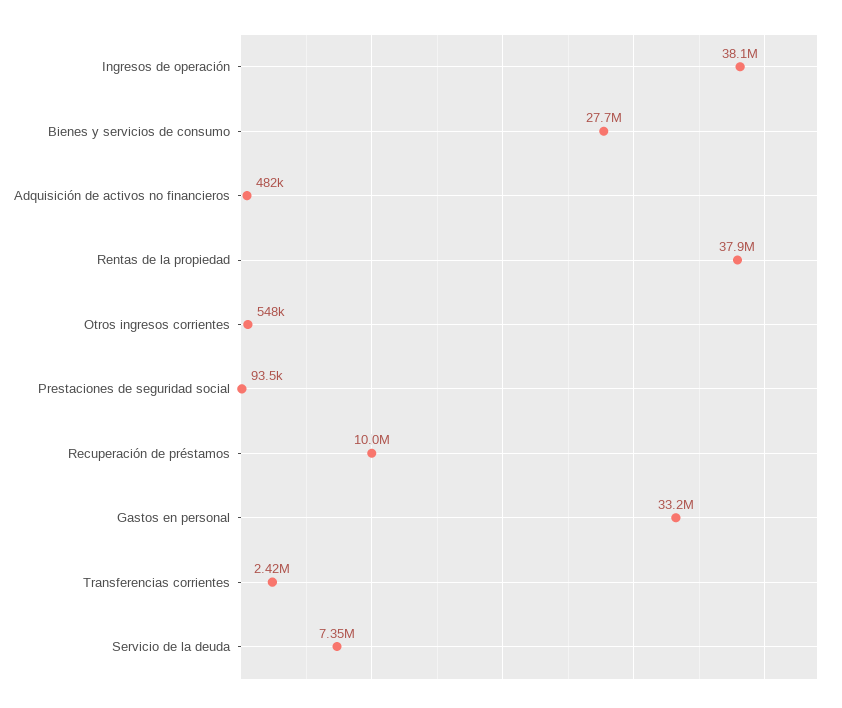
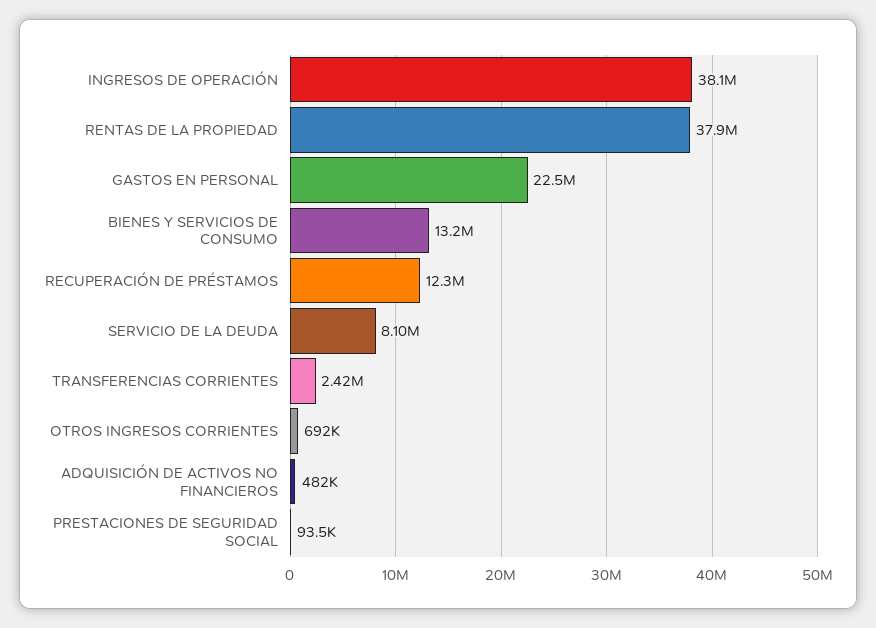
  {
    "Ingresos de operación": 38100000,
-   "Bienes y servicios de consumo": 27700000,
+   "Bienes y servicios de consumo": 13200000,
    "Adquisición de activos no financieros": 482000,
    "Rentas de la propiedad": 37900000,
-   "Otros ingresos corrientes": 548000,
+   "Otros ingresos corrientes": 692000,
    "Prestaciones de seguridad social": 93500,
-   "Recuperación de préstamos": 10000000,
+   "Recuperación de préstamos": 12300000,
-   "Gastos en personal": 33200000,
+   "Gastos en personal": 22500000,
    "Transferencias corrientes": 2420000,
-   "Servicio de la deuda": 7350000
+   "Servicio de la deuda": 8100000
  }

